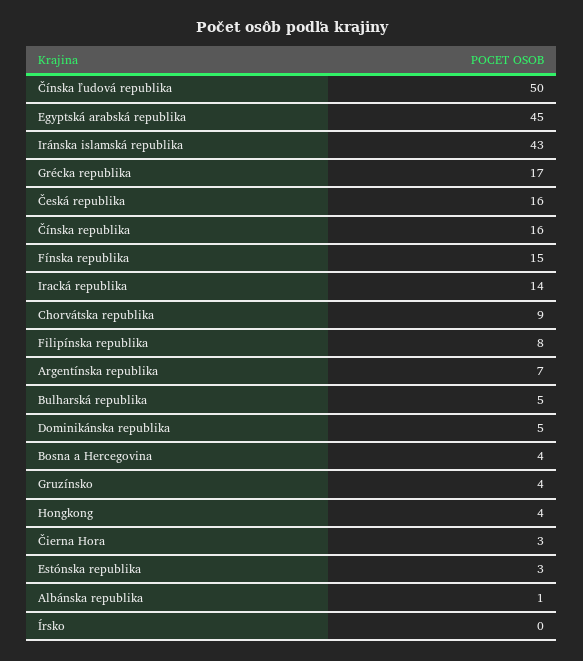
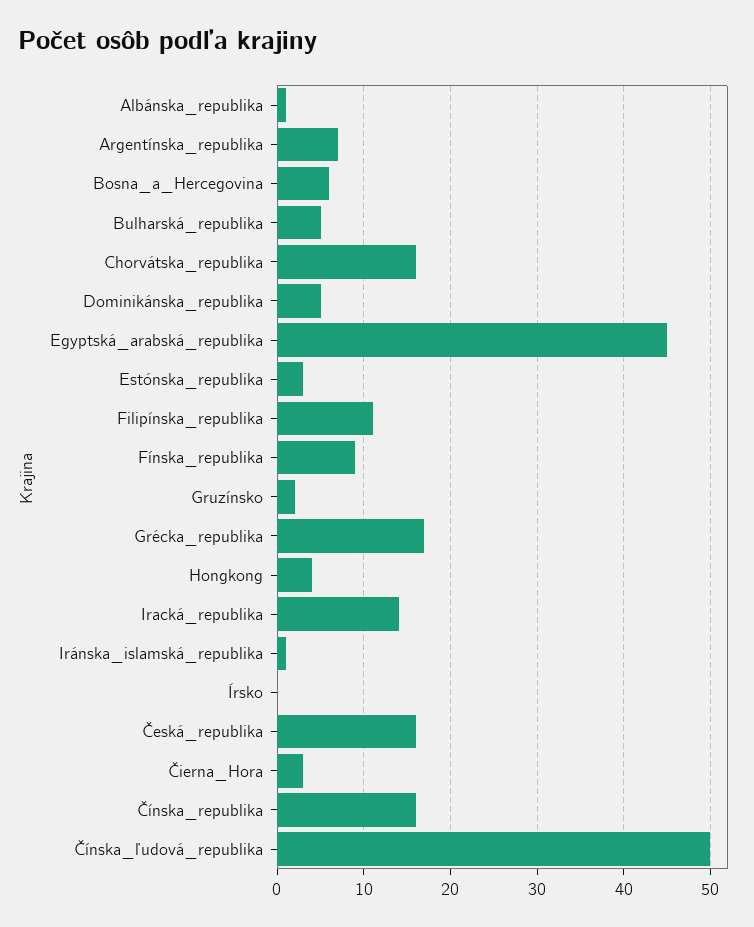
  {
    "Čínska ľudová republika": 50,
    "Egyptská arabská republika": 45,
-   "Iránska islamská republika": 43,
+   "Iránska islamská republika": 1,
    "Grécka republika": 17,
    "Česká republika": 16,
    "Čínska republika": 16,
-   "Fínska republika": 15,
+   "Fínska republika": 9,
    "Iracká republika": 14,
-   "Chorvátska republika": 9,
+   "Chorvátska republika": 16,
-   "Filipínska republika": 8,
+   "Filipínska republika": 11,
    "Argentínska republika": 7,
    "Bulharská republika": 5,
    "Dominikánska republika": 5,
-   "Bosna a Hercegovina": 4,
+   "Bosna a Hercegovina": 6,
-   "Gruzínsko": 4,
+   "Gruzínsko": 2,
    "Hongkong": 4,
    "Čierna Hora": 3,
    "Estónska republika": 3,
    "Albánska republika": 1,
    "Írsko": 0
  }

